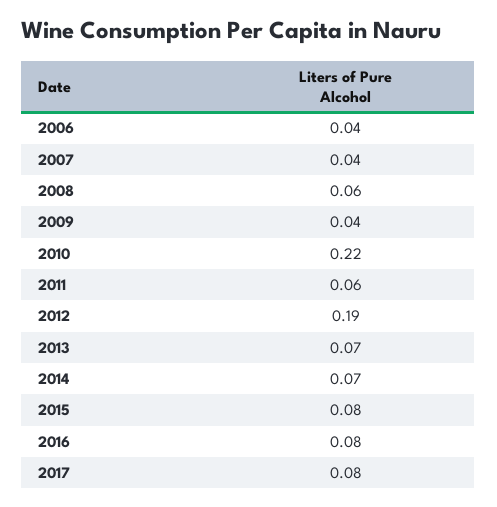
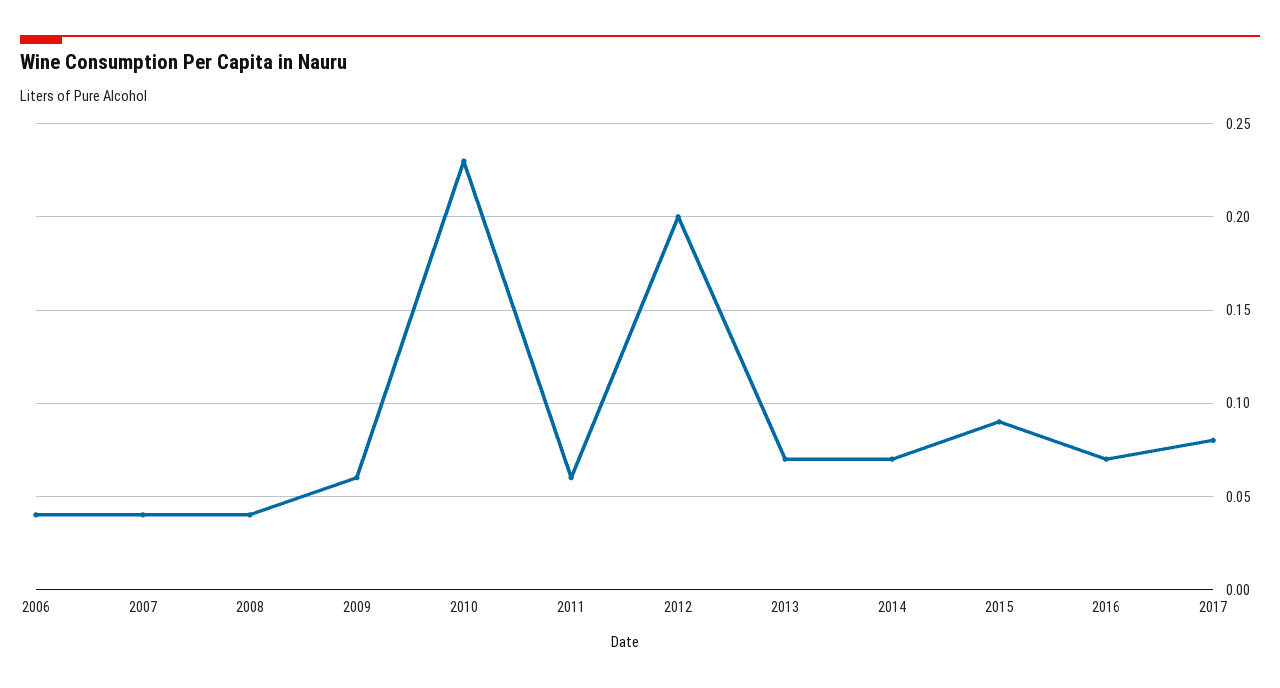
  {
    "2006": 0.04,
    "2007": 0.04,
-   "2008": 0.06,
+   "2008": 0.04,
-   "2009": 0.04,
+   "2009": 0.06,
-   "2010": 0.22,
+   "2010": 0.23,
    "2011": 0.06,
-   "2012": 0.19,
+   "2012": 0.2,
    "2013": 0.07,
    "2014": 0.07,
-   "2015": 0.08,
+   "2015": 0.09,
-   "2016": 0.08,
+   "2016": 0.07,
    "2017": 0.08
  }

